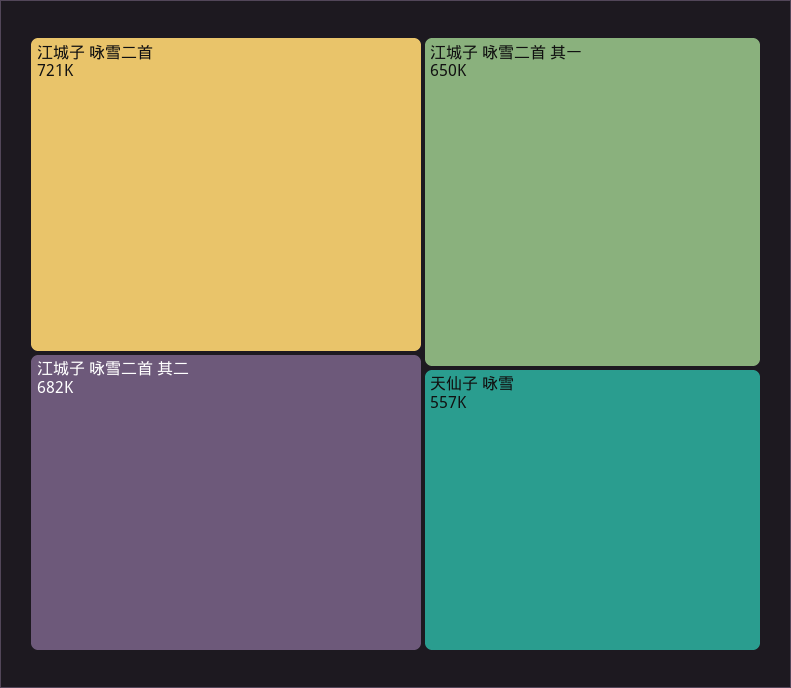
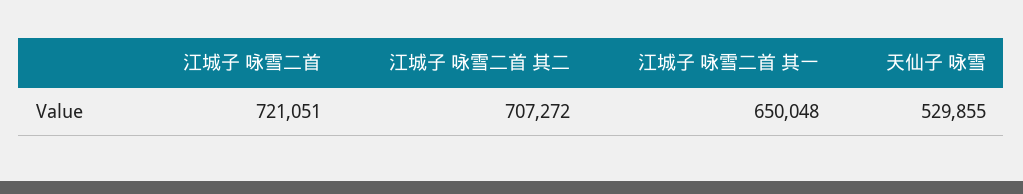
  {
    "江城子 咏雪二首": 721051,
-   "江城子 咏雪二首 其二": 682000,
+   "江城子 咏雪二首 其二": 707272,
    "江城子 咏雪二首 其一": 650048,
-   "天仙子 咏雪": 557000
+   "天仙子 咏雪": 529855
  }

